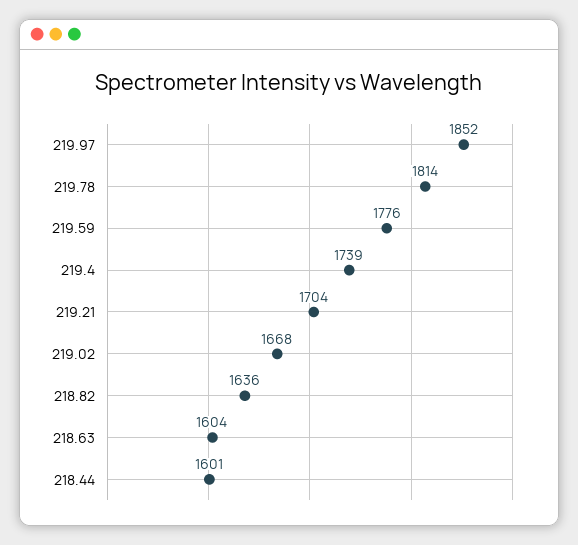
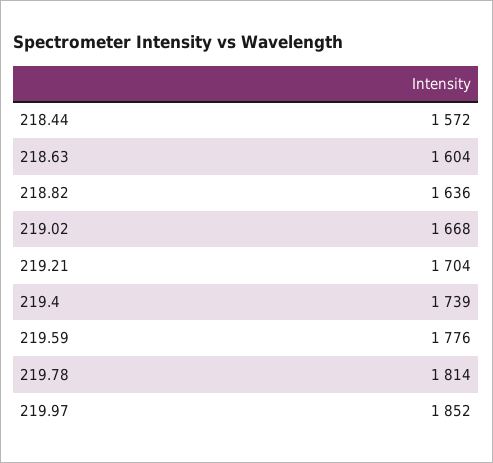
  {
    "219.97": 1852,
    "219.78": 1814,
    "219.59": 1776,
    "219.4": 1739,
    "219.21": 1704,
    "219.02": 1668,
    "218.82": 1636,
    "218.63": 1604,
-   "218.44": 1601
+   "218.44": 1572
  }

